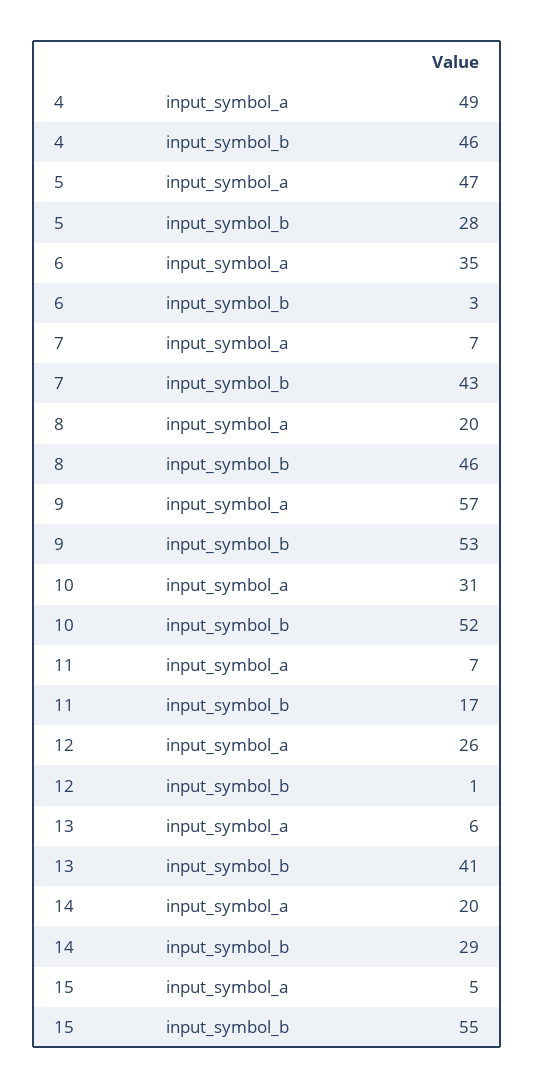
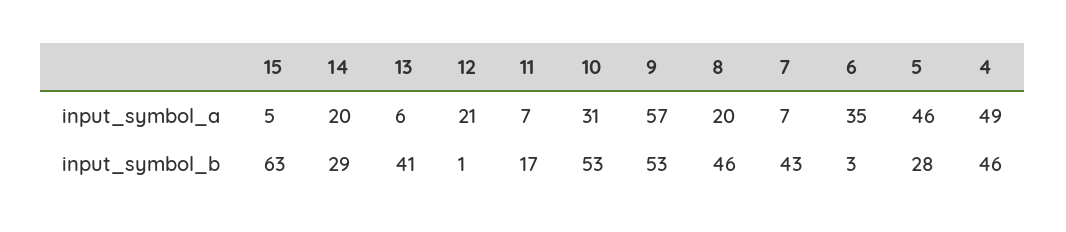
  {
    "4": {
      "input_symbol_a": 49,
      "input_symbol_b": 46
    },
    "5": {
-     "input_symbol_a": 47,
+     "input_symbol_a": 46,
      "input_symbol_b": 28
    },
    "6": {
      "input_symbol_a": 35,
      "input_symbol_b": 3
    },
    "7": {
      "input_symbol_a": 7,
      "input_symbol_b": 43
    },
    "8": {
      "input_symbol_a": 20,
      "input_symbol_b": 46
    },
    "9": {
      "input_symbol_a": 57,
      "input_symbol_b": 53
    },
    "10": {
      "input_symbol_a": 31,
-     "input_symbol_b": 52
+     "input_symbol_b": 53
    },
    "11": {
      "input_symbol_a": 7,
      "input_symbol_b": 17
    },
    "12": {
-     "input_symbol_a": 26,
+     "input_symbol_a": 21,
      "input_symbol_b": 1
    },
    "13": {
      "input_symbol_a": 6,
      "input_symbol_b": 41
    },
    "14": {
      "input_symbol_a": 20,
      "input_symbol_b": 29
    },
    "15": {
      "input_symbol_a": 5,
-     "input_symbol_b": 55
+     "input_symbol_b": 63
    }
  }

